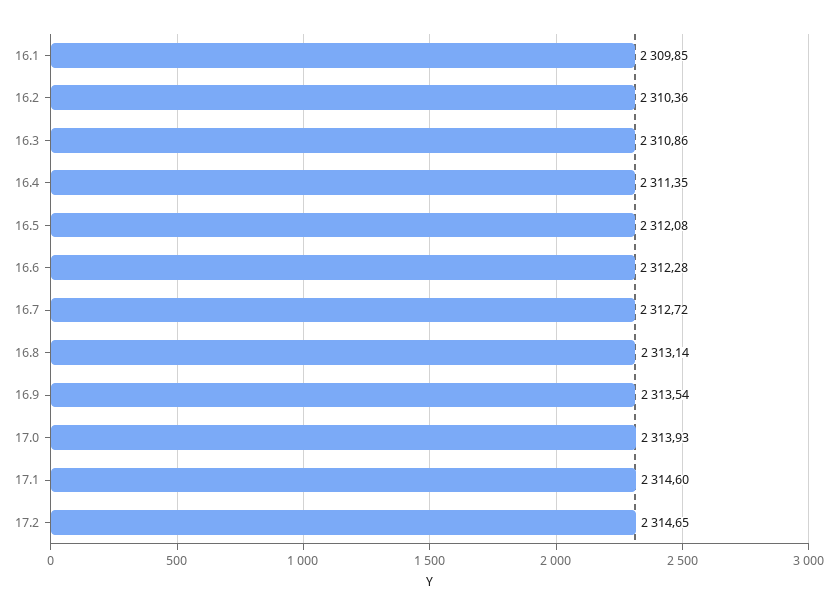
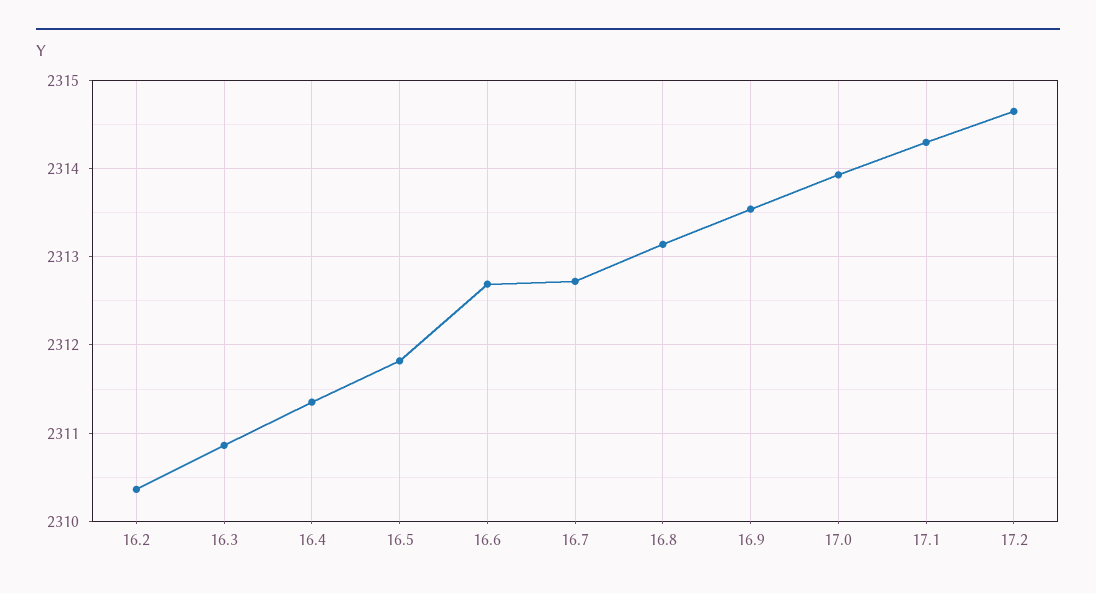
  {
-   "16.1": 2309.85,
    "16.2": 2310.36,
    "16.3": 2310.86,
    "16.4": 2311.35,
-   "16.5": 2312.08,
+   "16.5": 2311.8,
-   "16.6": 2312.28,
+   "16.6": 2312.7,
    "16.7": 2312.72,
    "16.8": 2313.14,
    "16.9": 2313.54,
    "17.0": 2313.93,
-   "17.1": 2314.6,
+   "17.1": 2314.3,
    "17.2": 2314.65
  }

